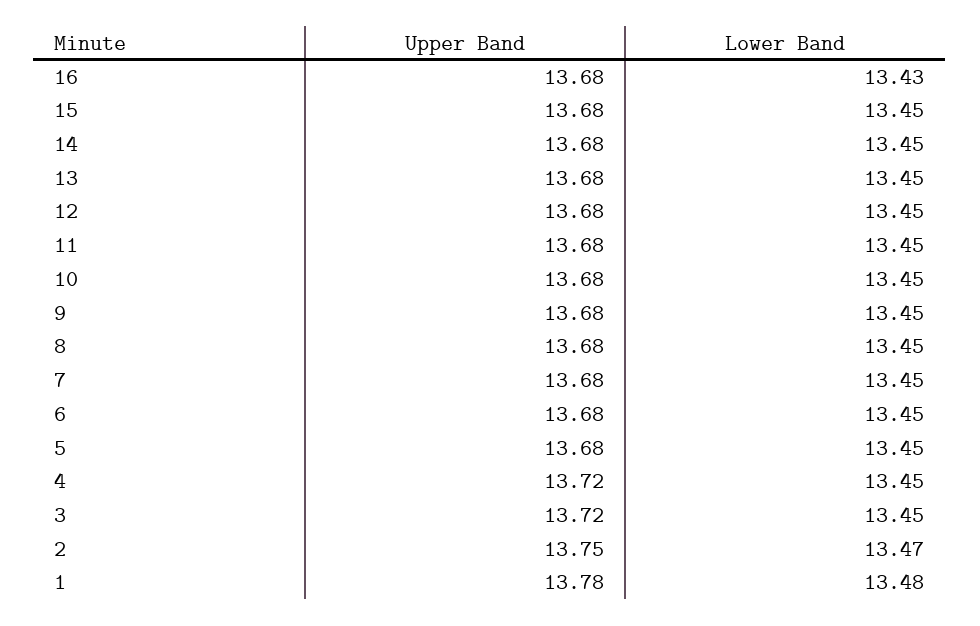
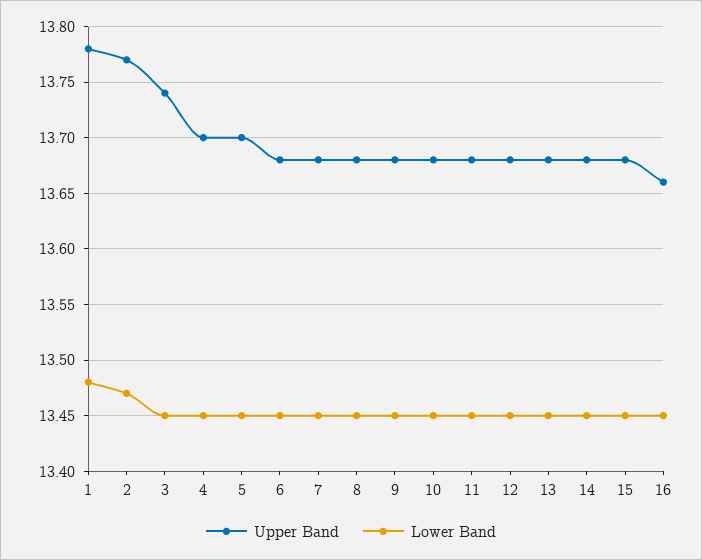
  {
    "Upper Band": {
-     "16": 13.68,
+     "16": 13.66,
      "15": 13.68,
      "14": 13.68,
      "13": 13.68,
      "12": 13.68,
      "11": 13.68,
      "10": 13.68,
      "9": 13.68,
      "8": 13.68,
      "7": 13.68,
      "6": 13.68,
-     "5": 13.68,
+     "5": 13.7,
-     "4": 13.72,
+     "4": 13.7,
-     "3": 13.72,
+     "3": 13.74,
-     "2": 13.75,
+     "2": 13.77,
      "1": 13.78
    },
    "Lower Band": {
-     "16": 13.43,
+     "16": 13.45,
      "15": 13.45,
      "14": 13.45,
      "13": 13.45,
      "12": 13.45,
      "11": 13.45,
      "10": 13.45,
      "9": 13.45,
      "8": 13.45,
      "7": 13.45,
      "6": 13.45,
      "5": 13.45,
      "4": 13.45,
      "3": 13.45,
      "2": 13.47,
      "1": 13.48
    }
  }

